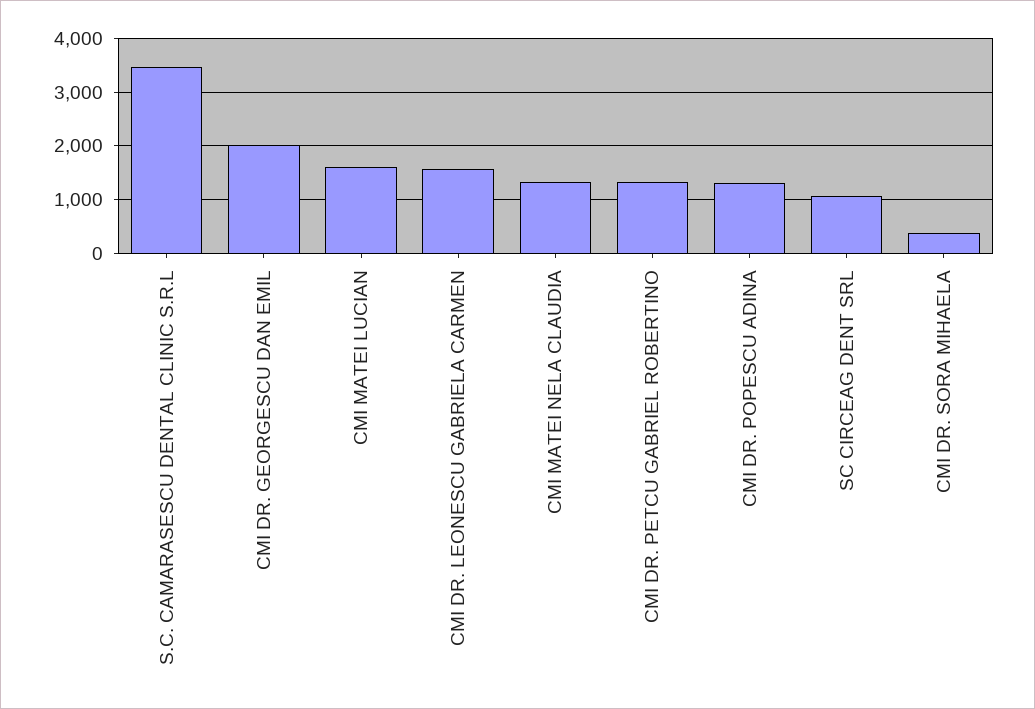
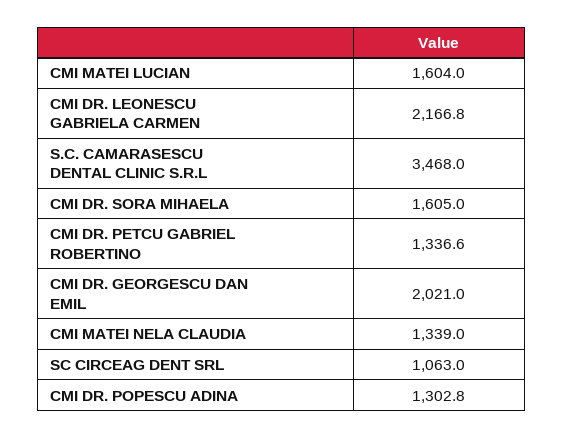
  {
    "S.C. CAMARASESCU DENTAL CLINIC S.R.L": 3468,
    "CMI DR. GEORGESCU DAN EMIL": 2021,
    "CMI MATEI LUCIAN": 1604,
-   "CMI DR. LEONESCU GABRIELA CARMEN": 1600,
+   "CMI DR. LEONESCU GABRIELA CARMEN": 2166.8,
    "CMI MATEI NELA CLAUDIA": 1339,
    "CMI DR. PETCU GABRIEL ROBERTINO": 1336.6,
    "CMI DR. POPESCU ADINA": 1302.8,
    "SC CIRCEAG DENT SRL": 1063,
-   "CMI DR. SORA MIHAELA": 400
+   "CMI DR. SORA MIHAELA": 1605
  }

